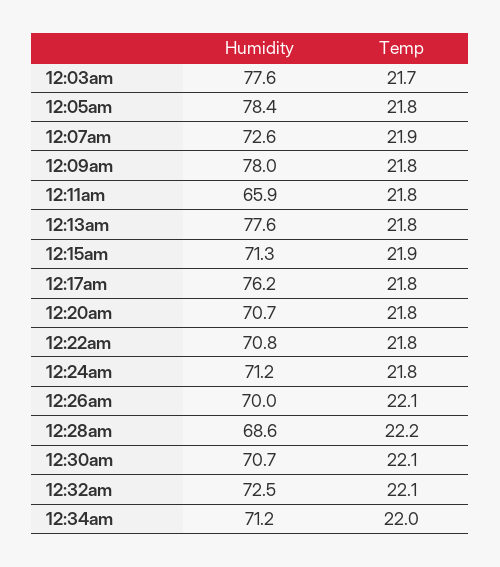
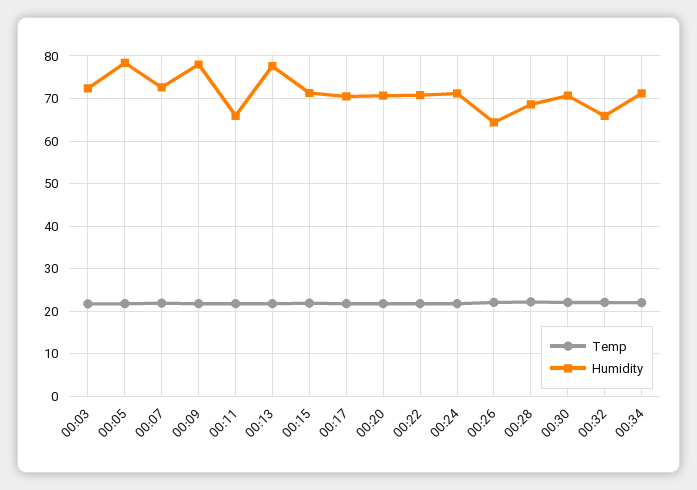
  {
    "Humidity": {
-     "12:03am": 77.6,
+     "12:03am": 72,
      "12:05am": 78.4,
      "12:07am": 72.6,
      "12:09am": 78,
      "12:11am": 65.9,
      "12:13am": 77.6,
      "12:15am": 71.3,
-     "12:17am": 76.2,
+     "12:17am": 70,
      "12:20am": 70.7,
      "12:22am": 70.8,
      "12:24am": 71.2,
-     "12:26am": 70,
+     "12:26am": 64,
      "12:28am": 68.6,
      "12:30am": 70.7,
-     "12:32am": 72.5,
+     "12:32am": 66,
      "12:34am": 71.2
    },
    "Temp": {
      "12:03am": 21.7,
      "12:05am": 21.8,
      "12:07am": 21.9,
      "12:09am": 21.8,
      "12:11am": 21.8,
      "12:13am": 21.8,
      "12:15am": 21.9,
      "12:17am": 21.8,
      "12:20am": 21.8,
      "12:22am": 21.8,
      "12:24am": 21.8,
      "12:26am": 22.1,
      "12:28am": 22.2,
      "12:30am": 22.1,
      "12:32am": 22.1,
      "12:34am": 22
    }
  }

